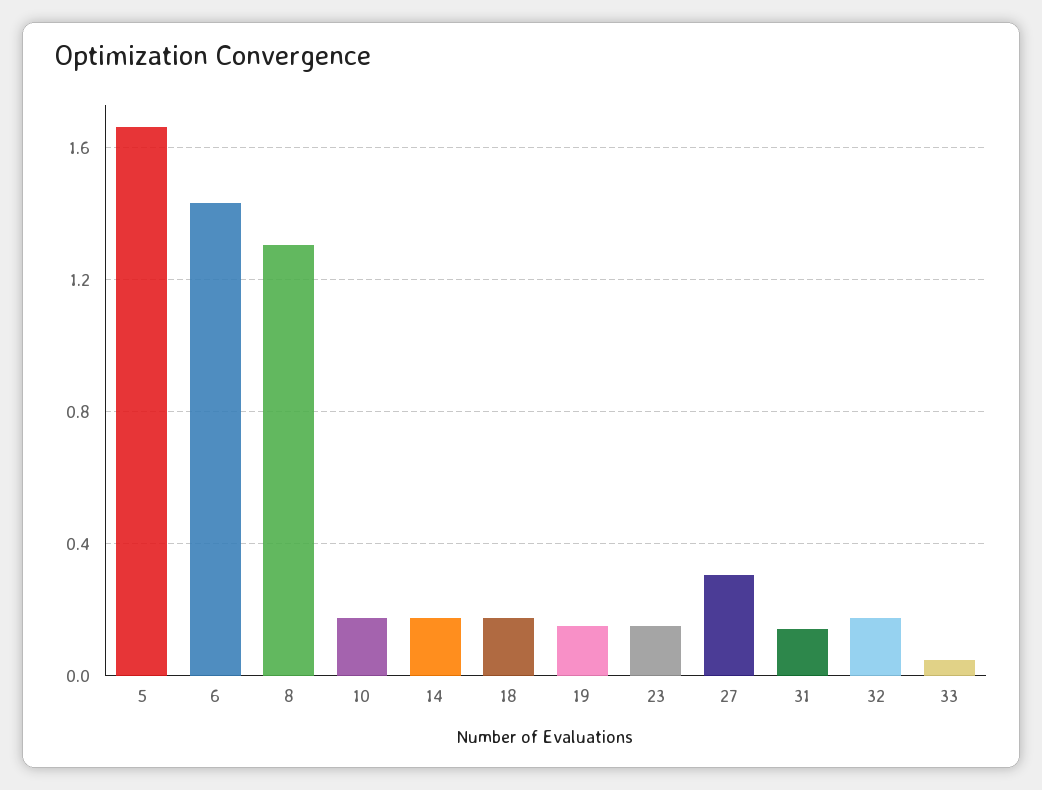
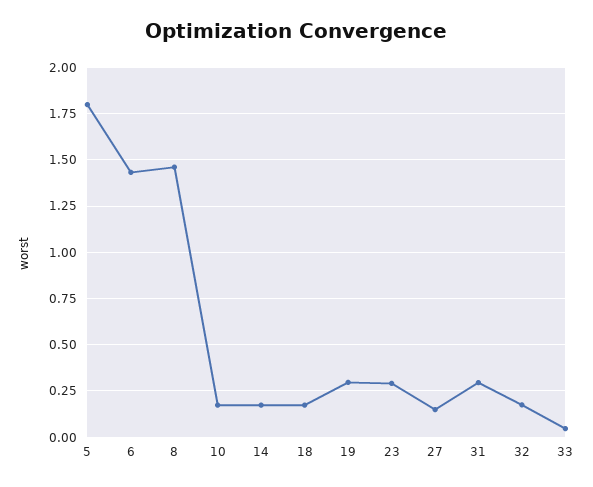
  {
-   "5": 1.65,
+   "5": 1.8,
    "6": 1.45,
-   "8": 1.3,
+   "8": 1.45,
    "10": 0.15,
    "14": 0.15,
    "18": 0.15,
-   "19": 0.15,
+   "19": 0.3,
-   "23": 0.15,
+   "23": 0.3,
-   "27": 0.3,
+   "27": 0.15,
-   "31": 0.15,
+   "31": 0.3,
    "32": 0.2,
    "33": 0.05
  }

